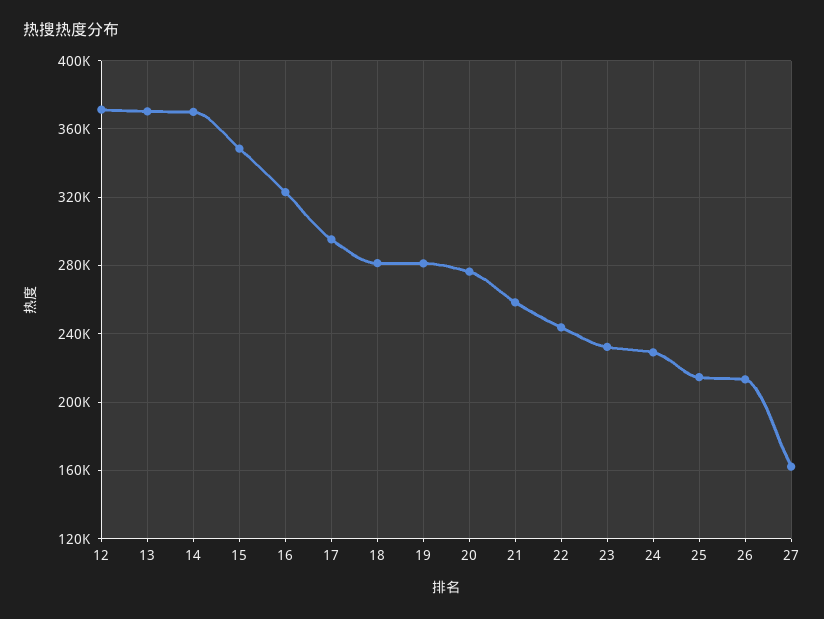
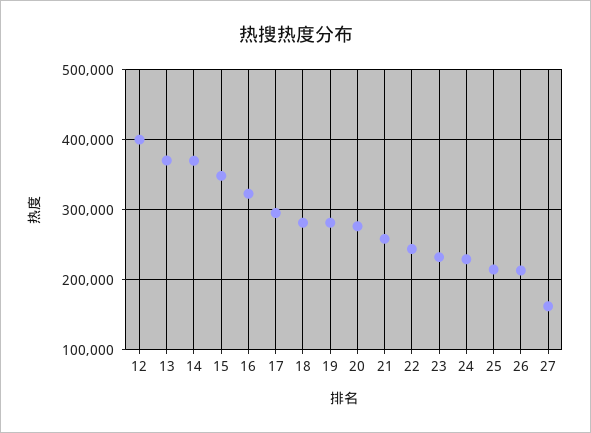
  {
-   "12": 370000,
+   "12": 400000,
    "13": 370000,
    "14": 370000,
    "15": 350000,
    "16": 325000,
    "17": 295000,
    "18": 280000,
    "19": 280000,
    "20": 275000,
    "21": 260000,
    "22": 245000,
    "23": 230000,
    "24": 230000,
    "25": 215000,
    "26": 215000,
    "27": 160000
  }

